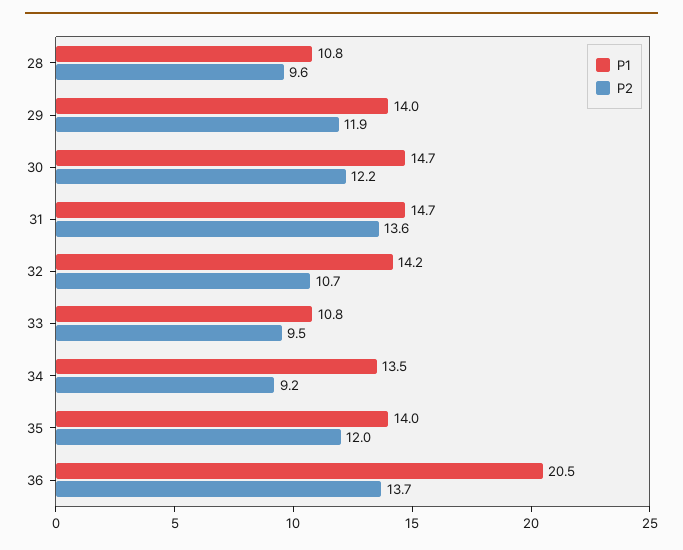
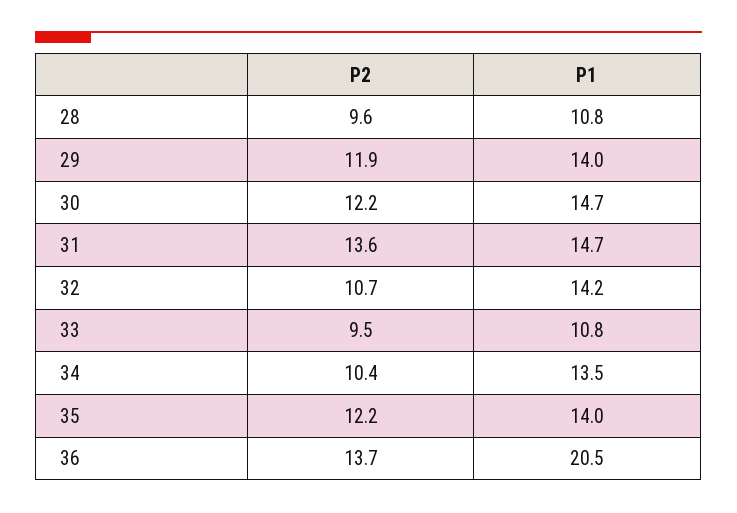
  {
    "P1": {
      "28": 10.8,
      "29": 14,
      "30": 14.7,
      "31": 14.7,
      "32": 14.2,
      "33": 10.8,
      "34": 13.5,
      "35": 14,
      "36": 20.5
    },
    "P2": {
      "28": 9.6,
      "29": 11.9,
      "30": 12.2,
      "31": 13.6,
      "32": 10.7,
      "33": 9.5,
-     "34": 9.2,
+     "34": 10.4,
-     "35": 12,
+     "35": 12.2,
      "36": 13.7
    }
  }

